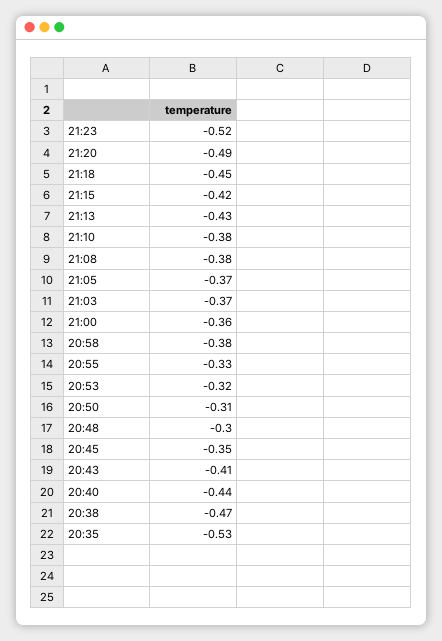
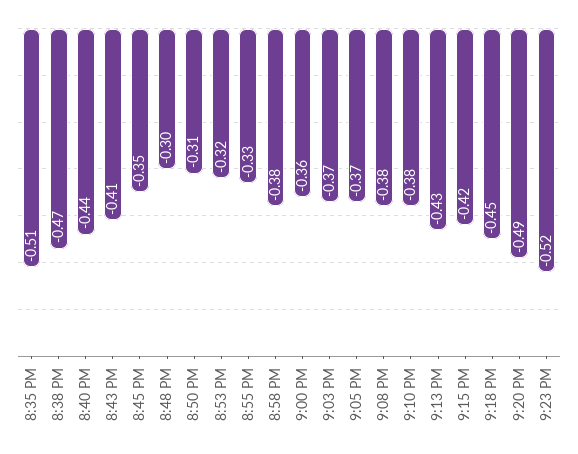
  {
    "21:23": -0.52,
    "21:20": -0.49,
    "21:18": -0.45,
    "21:15": -0.42,
    "21:13": -0.43,
    "21:10": -0.38,
    "21:08": -0.38,
    "21:05": -0.37,
    "21:03": -0.37,
    "21:00": -0.36,
    "20:58": -0.38,
    "20:55": -0.33,
    "20:53": -0.32,
    "20:50": -0.31,
    "20:48": -0.3,
    "20:45": -0.35,
    "20:43": -0.41,
    "20:40": -0.44,
    "20:38": -0.47,
-   "20:35": -0.53
+   "20:35": -0.51
  }

